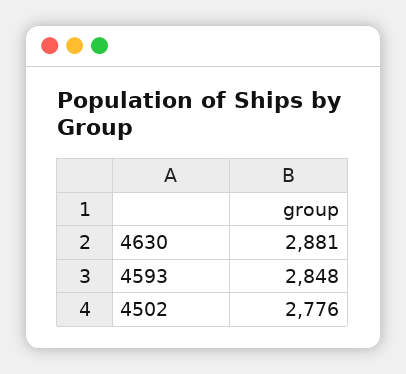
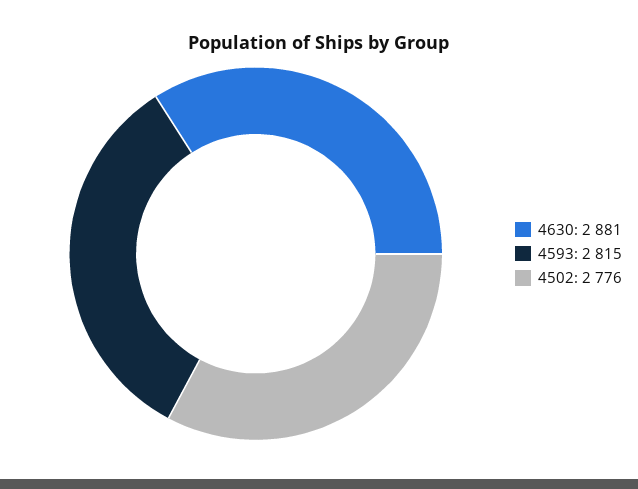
  {
    "4630": 2881,
-   "4593": 2848,
+   "4593": 2815,
    "4502": 2776
  }

